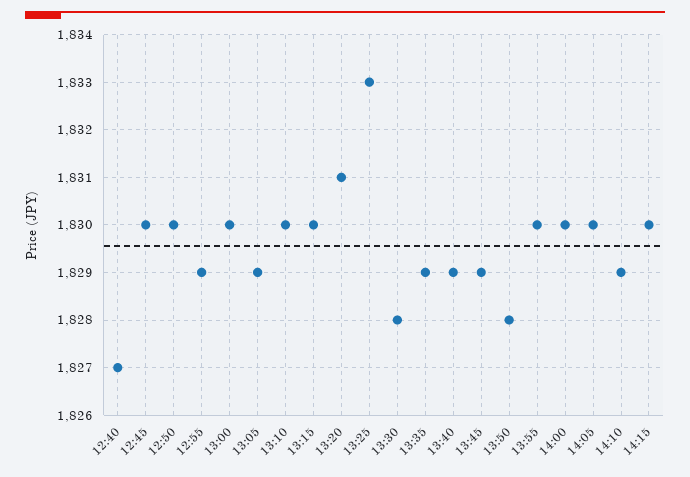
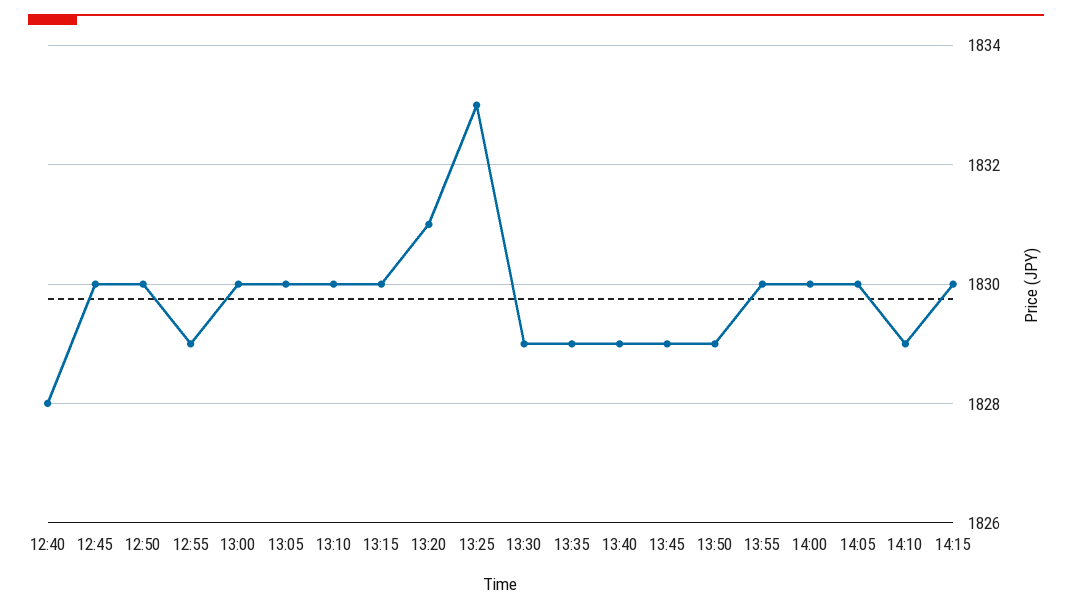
  {
-   "12:40": 1827,
+   "12:40": 1828,
    "12:45": 1830,
    "12:50": 1830,
    "12:55": 1829,
    "13:00": 1830,
-   "13:05": 1829,
+   "13:05": 1830,
    "13:10": 1830,
    "13:15": 1830,
    "13:20": 1831,
    "13:25": 1833,
-   "13:30": 1828,
+   "13:30": 1829,
    "13:35": 1829,
    "13:40": 1829,
    "13:45": 1829,
-   "13:50": 1828,
+   "13:50": 1829,
    "13:55": 1830,
    "14:00": 1830,
    "14:05": 1830,
    "14:10": 1829,
    "14:15": 1830
  }

